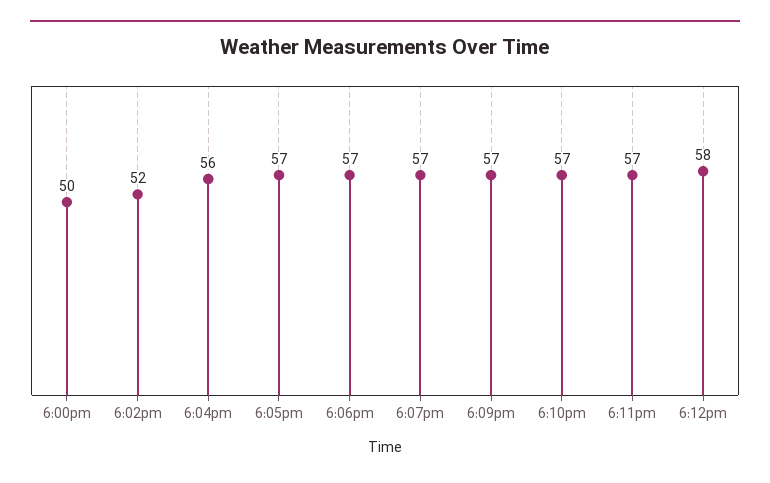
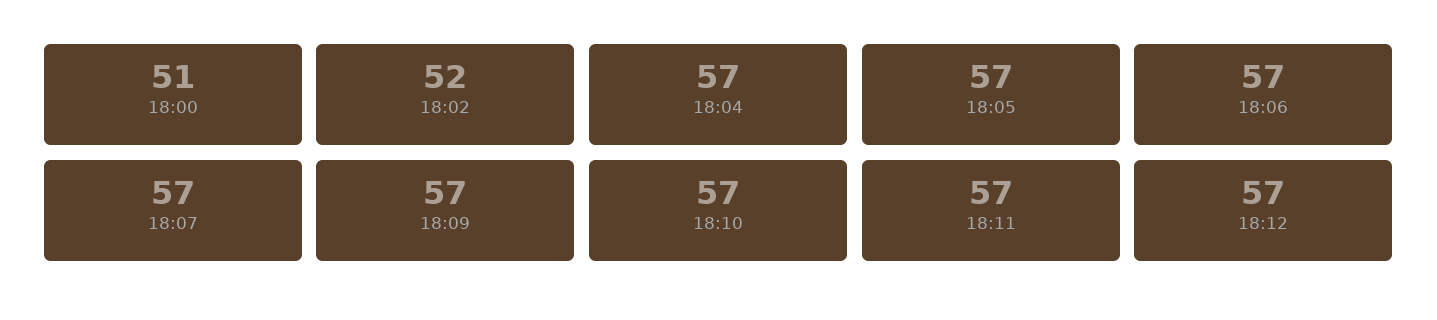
  {
-   "6:00pm": 50,
+   "6:00pm": 51,
    "6:02pm": 52,
-   "6:04pm": 56,
+   "6:04pm": 57,
    "6:05pm": 57,
    "6:06pm": 57,
    "6:07pm": 57,
    "6:09pm": 57,
    "6:10pm": 57,
    "6:11pm": 57,
-   "6:12pm": 58
+   "6:12pm": 57
  }

